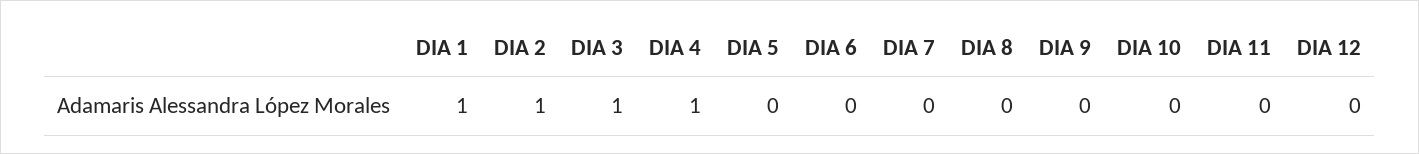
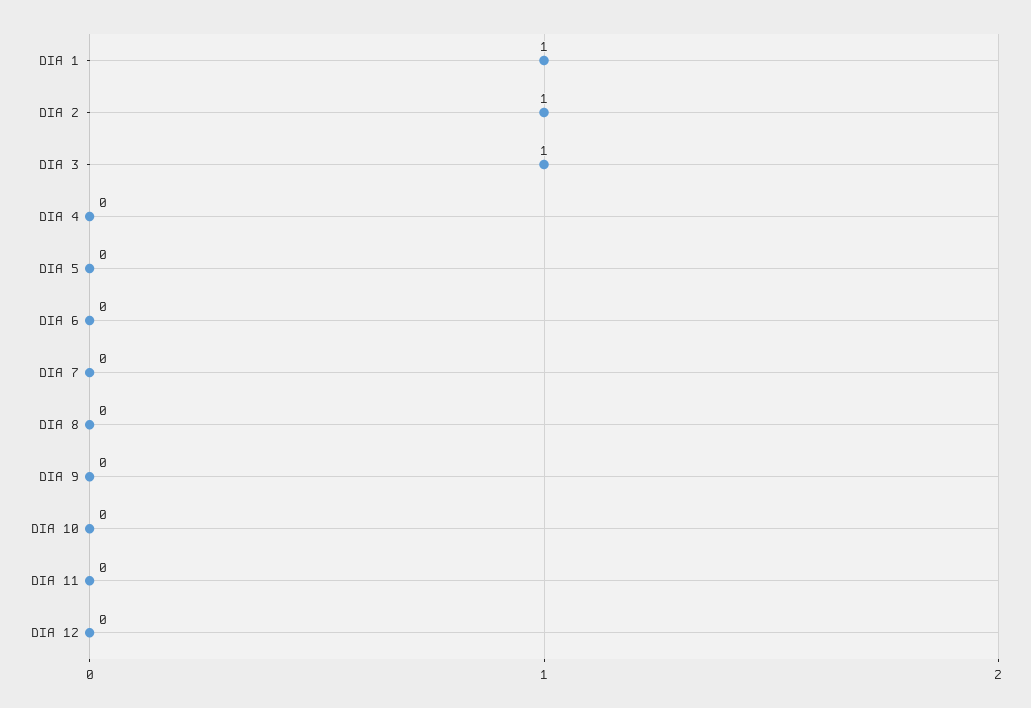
  {
    "DIA 1": 1,
    "DIA 2": 1,
    "DIA 3": 1,
-   "DIA 4": 1,
+   "DIA 4": 0,
    "DIA 5": 0,
    "DIA 6": 0,
    "DIA 7": 0,
    "DIA 8": 0,
    "DIA 9": 0,
    "DIA 10": 0,
    "DIA 11": 0,
    "DIA 12": 0
  }

